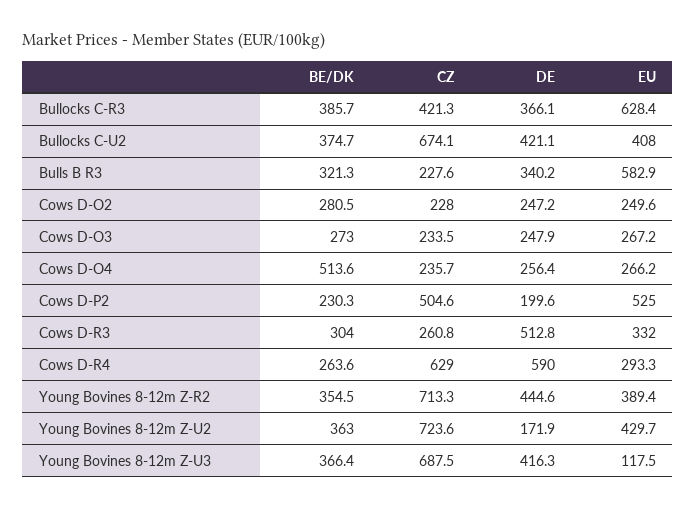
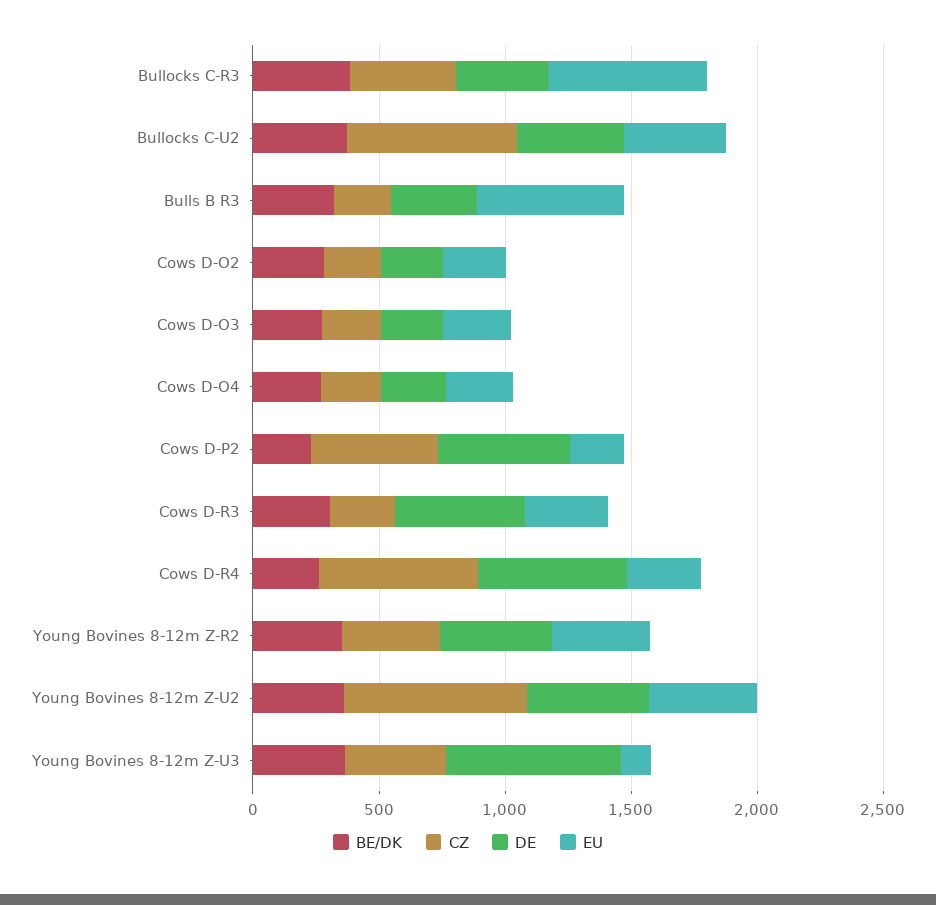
  {
    "BE/DK": {
      "Bullocks C-R3": 385.7,
      "Bullocks C-U2": 374.7,
      "Bulls B R3": 321.3,
      "Cows D-O2": 280.5,
      "Cows D-O3": 273,
-     "Cows D-O4": 513.6,
+     "Cows D-O4": 300,
      "Cows D-P2": 230.3,
      "Cows D-R3": 304,
      "Cows D-R4": 263.6,
      "Young Bovines 8-12m Z-R2": 354.5,
      "Young Bovines 8-12m Z-U2": 363,
      "Young Bovines 8-12m Z-U3": 366.4
    },
    "CZ": {
      "Bullocks C-R3": 421.3,
      "Bullocks C-U2": 674.1,
      "Bulls B R3": 227.6,
      "Cows D-O2": 228,
      "Cows D-O3": 233.5,
      "Cows D-O4": 235.7,
      "Cows D-P2": 504.6,
      "Cows D-R3": 260.8,
      "Cows D-R4": 629,
-     "Young Bovines 8-12m Z-R2": 713.3,
+     "Young Bovines 8-12m Z-R2": 400,
      "Young Bovines 8-12m Z-U2": 723.6,
-     "Young Bovines 8-12m Z-U3": 687.5
+     "Young Bovines 8-12m Z-U3": 400
    },
    "DE": {
      "Bullocks C-R3": 366.1,
      "Bullocks C-U2": 421.1,
      "Bulls B R3": 340.2,
      "Cows D-O2": 247.2,
      "Cows D-O3": 247.9,
      "Cows D-O4": 256.4,
-     "Cows D-P2": 199.6,
+     "Cows D-P2": 500,
      "Cows D-R3": 512.8,
      "Cows D-R4": 590,
      "Young Bovines 8-12m Z-R2": 444.6,
-     "Young Bovines 8-12m Z-U2": 171.9,
+     "Young Bovines 8-12m Z-U2": 500,
-     "Young Bovines 8-12m Z-U3": 416.3
+     "Young Bovines 8-12m Z-U3": 700
    },
    "EU": {
      "Bullocks C-R3": 628.4,
      "Bullocks C-U2": 408,
      "Bulls B R3": 582.9,
      "Cows D-O2": 249.6,
      "Cows D-O3": 267.2,
      "Cows D-O4": 266.2,
-     "Cows D-P2": 525,
+     "Cows D-P2": 200,
      "Cows D-R3": 332,
      "Cows D-R4": 293.3,
      "Young Bovines 8-12m Z-R2": 389.4,
      "Young Bovines 8-12m Z-U2": 429.7,
      "Young Bovines 8-12m Z-U3": 117.5
    }
  }

